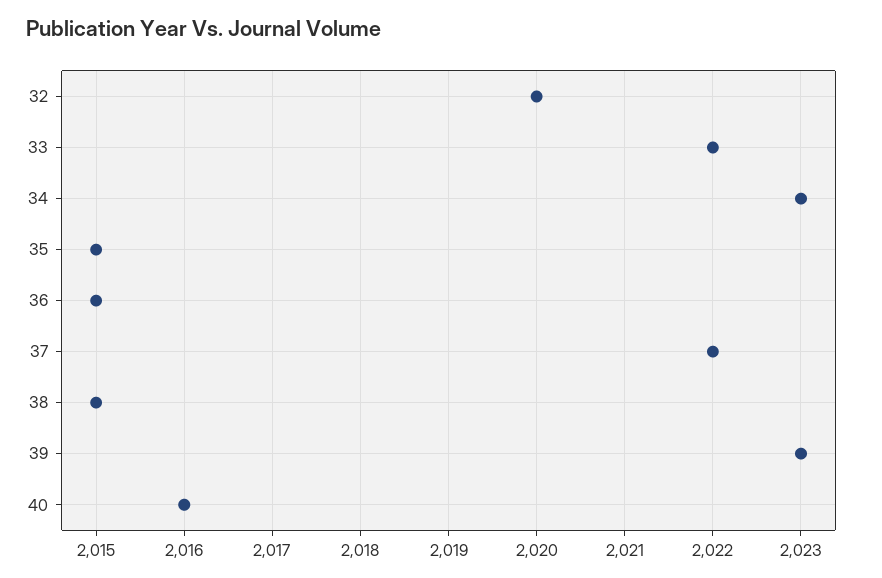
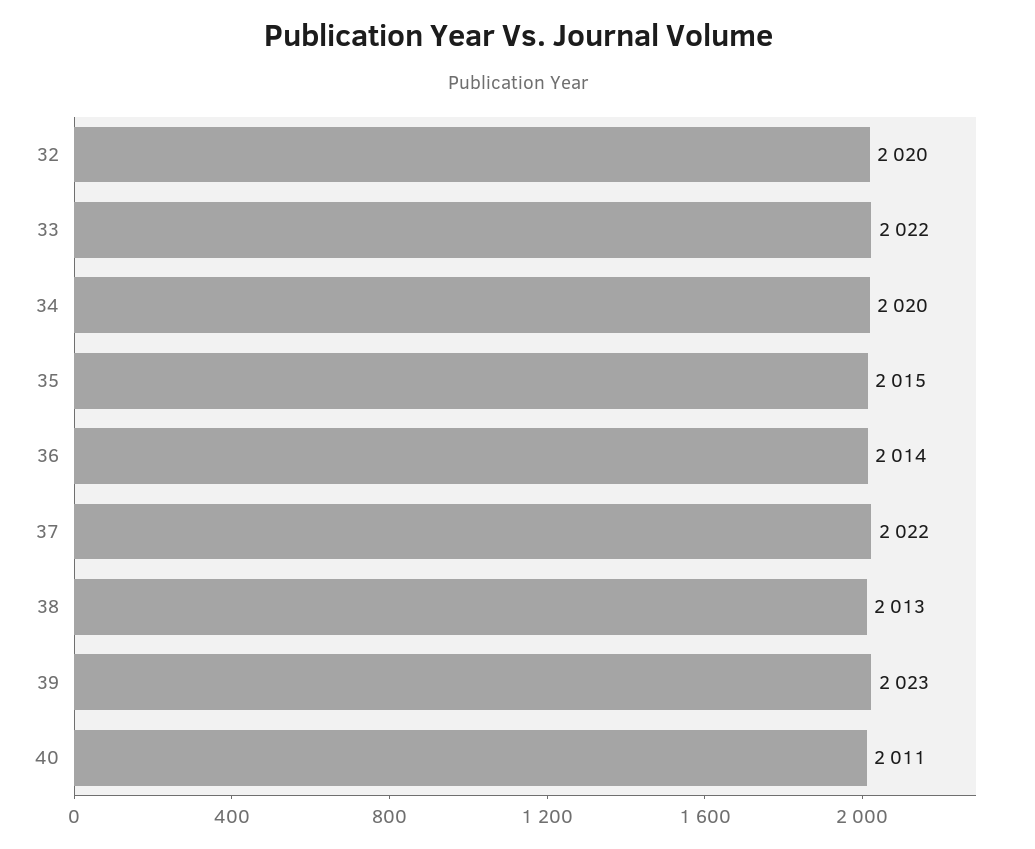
  {
    "32": 2020,
    "33": 2022,
-   "34": 2023,
+   "34": 2020,
    "35": 2015,
-   "36": 2015,
+   "36": 2014,
    "37": 2022,
-   "38": 2015,
+   "38": 2013,
    "39": 2023,
-   "40": 2016
+   "40": 2011
  }

